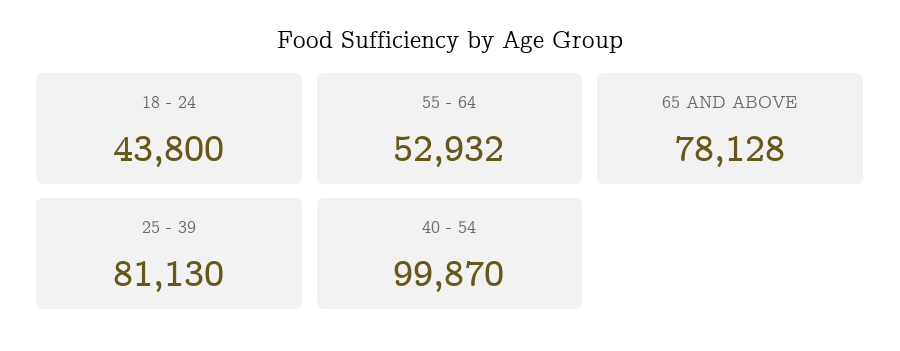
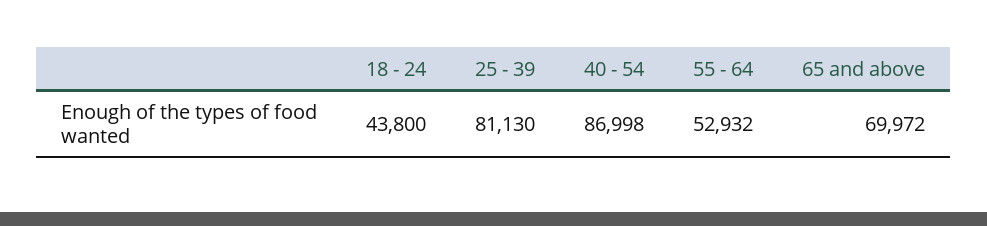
  {
    "18 - 24": 43800,
    "55 - 64": 52932,
-   "65 AND ABOVE": 78128,
+   "65 AND ABOVE": 69972,
    "25 - 39": 81130,
-   "40 - 54": 99870
+   "40 - 54": 86998
  }

